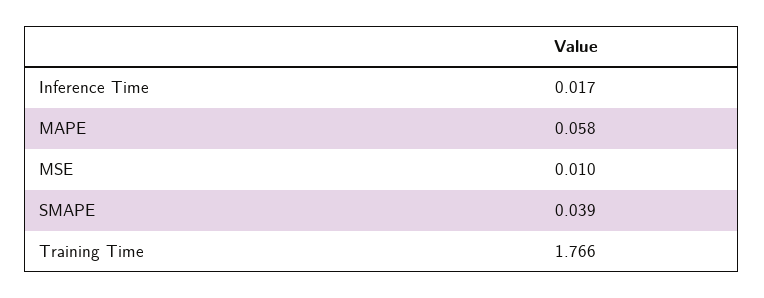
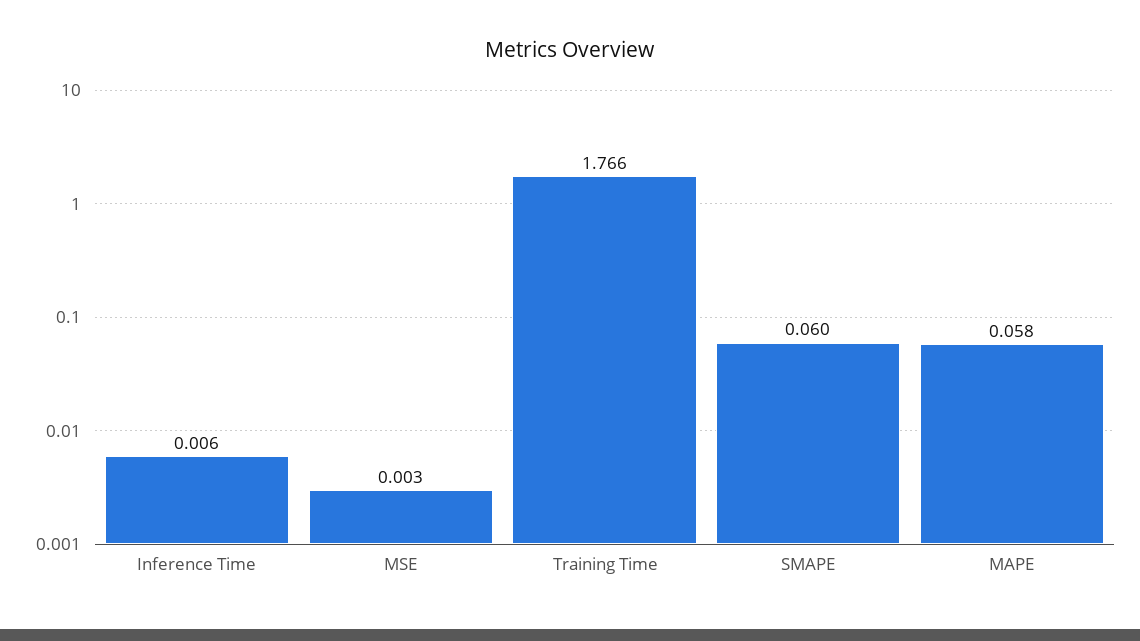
  {
-   "Inference Time": 0.017,
+   "Inference Time": 0.006,
    "MAPE": 0.058,
-   "MSE": 0.01,
+   "MSE": 0.003,
-   "SMAPE": 0.039,
+   "SMAPE": 0.06,
    "Training Time": 1.766
  }

